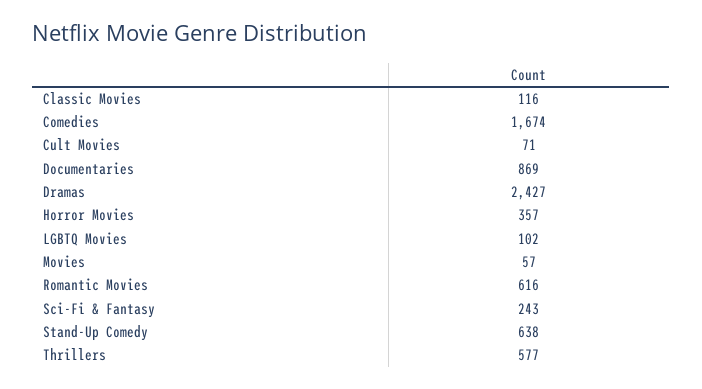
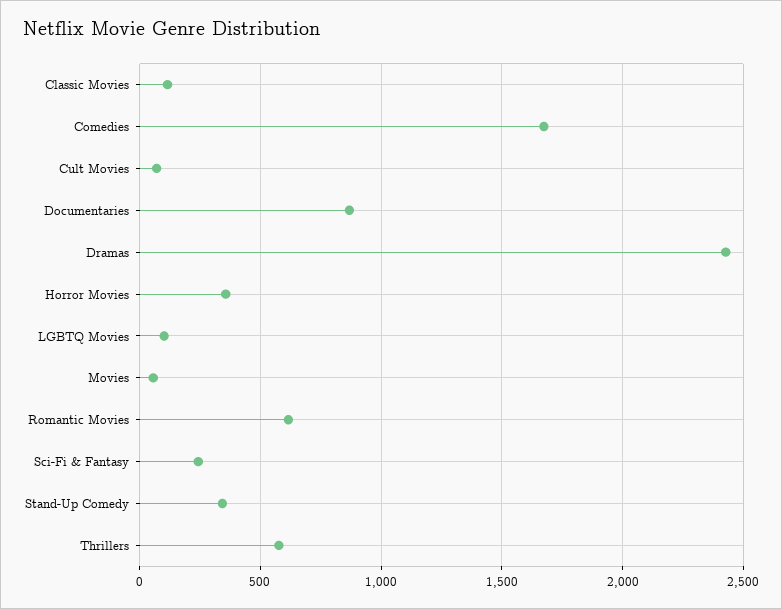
  {
    "Classic Movies": 116,
    "Comedies": 1674,
    "Cult Movies": 71,
    "Documentaries": 869,
    "Dramas": 2427,
    "Horror Movies": 357,
    "LGBTQ Movies": 102,
    "Movies": 57,
    "Romantic Movies": 616,
    "Sci-Fi & Fantasy": 243,
-   "Stand-Up Comedy": 638,
+   "Stand-Up Comedy": 350,
    "Thrillers": 577
  }

